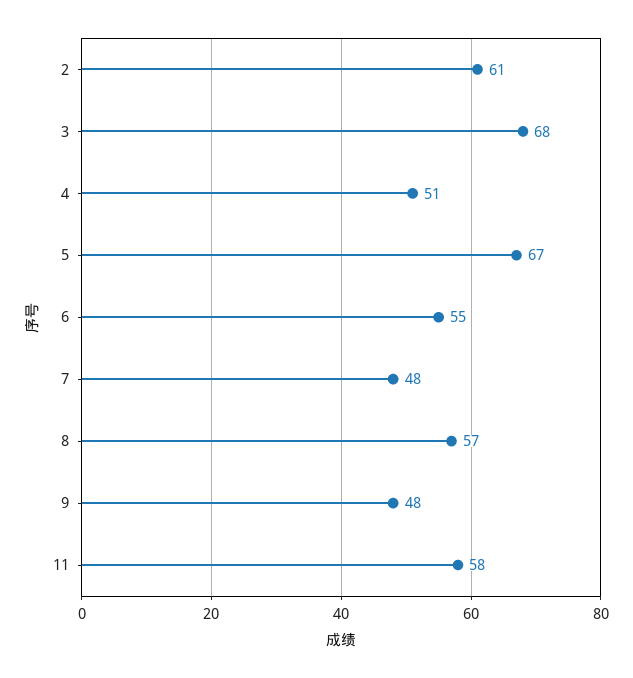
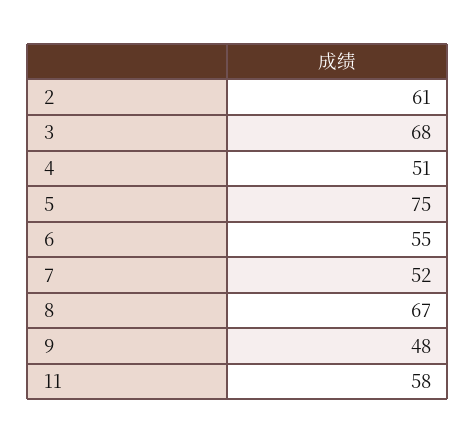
  {
    "2": 61,
    "3": 68,
    "4": 51,
-   "5": 67,
+   "5": 75,
    "6": 55,
-   "7": 48,
+   "7": 52,
-   "8": 57,
+   "8": 67,
    "9": 48,
    "11": 58
  }

